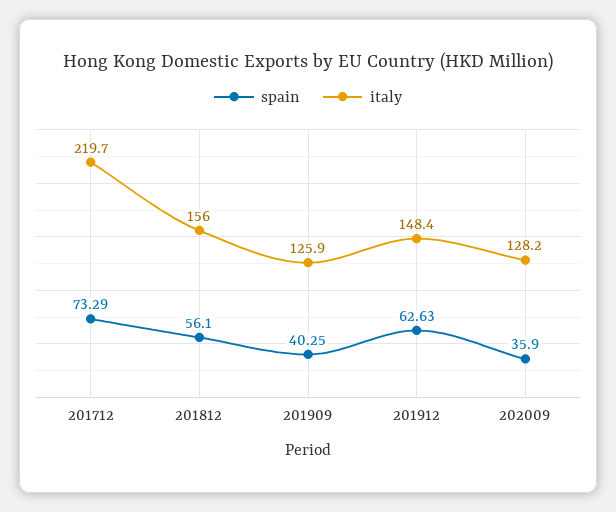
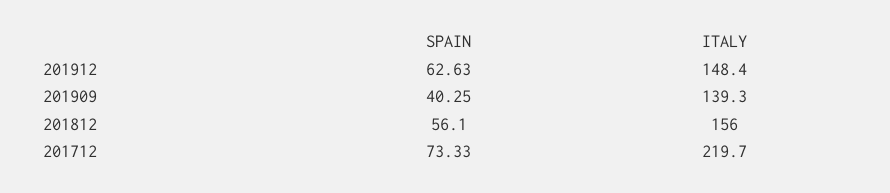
  {
    "spain": {
-     "201712": 73.29,
+     "201712": 73.33,
      "201812": 56.1,
      "201909": 40.25,
-     "201912": 62.63,
+     "201912": 62.63
-     "202009": 35.9
    },
    "italy": {
      "201712": 219.7,
      "201812": 156,
-     "201909": 125.9,
+     "201909": 139.3,
-     "201912": 148.4,
+     "201912": 148.4
-     "202009": 128.2
    }
  }

